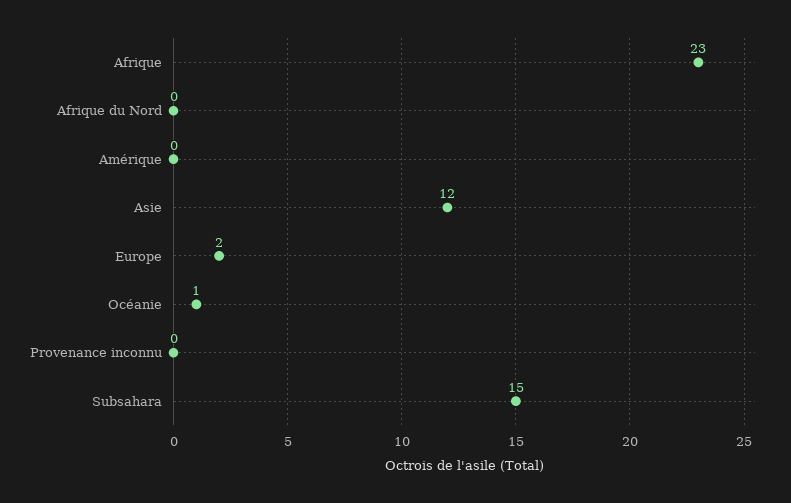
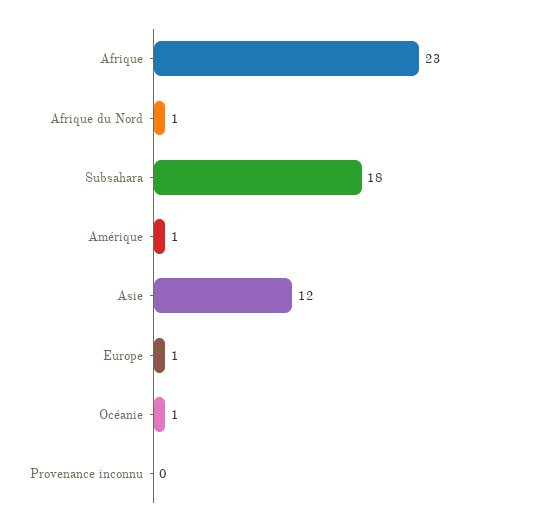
  {
    "Afrique": 23,
-   "Afrique du Nord": 0,
+   "Afrique du Nord": 1,
-   "Amérique": 0,
+   "Amérique": 1,
    "Asie": 12,
-   "Europe": 2,
+   "Europe": 1,
    "Océanie": 1,
    "Provenance inconnu": 0,
-   "Subsahara": 15
+   "Subsahara": 18
  }

